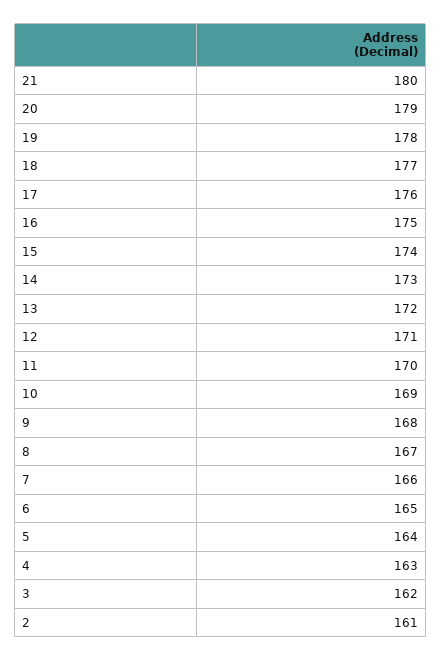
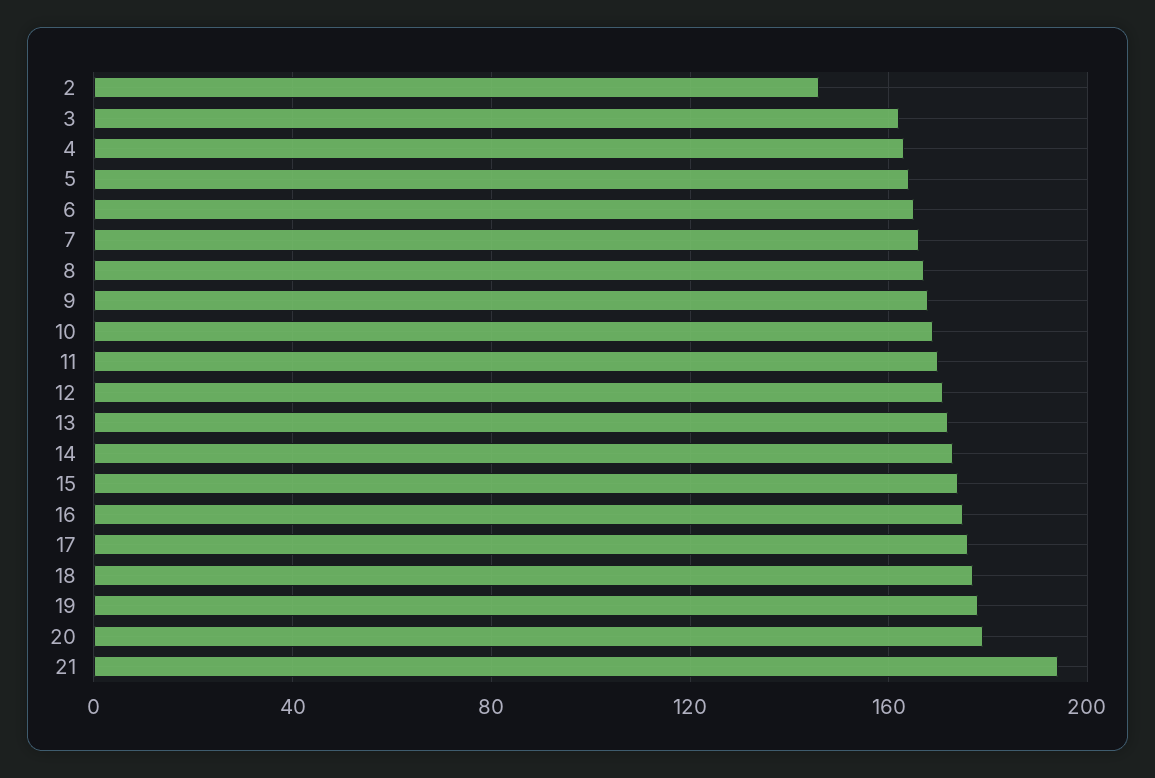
  {
-   "21": 180,
+   "21": 195,
    "20": 179,
    "19": 178,
    "18": 177,
    "17": 176,
    "16": 175,
    "15": 174,
    "14": 173,
    "13": 172,
    "12": 171,
    "11": 170,
    "10": 169,
    "9": 168,
    "8": 167,
    "7": 166,
    "6": 165,
    "5": 164,
    "4": 163,
    "3": 162,
-   "2": 161
+   "2": 145
  }

